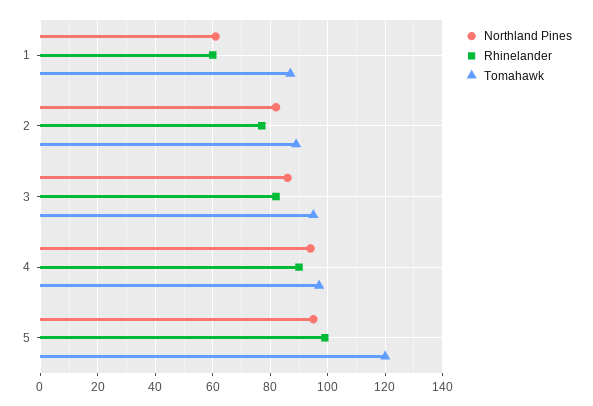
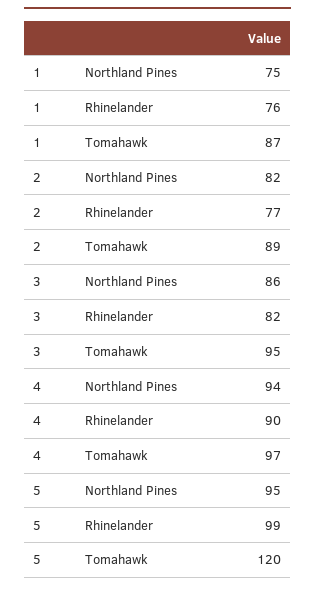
  {
    "Northland Pines": {
-     "1": 60,
+     "1": 75,
      "2": 82,
      "3": 86,
      "4": 94,
      "5": 95
    },
    "Rhinelander": {
-     "1": 60,
+     "1": 76,
      "2": 77,
      "3": 82,
      "4": 90,
      "5": 99
    },
    "Tomahawk": {
      "1": 87,
      "2": 89,
      "3": 95,
      "4": 97,
      "5": 120
    }
  }

